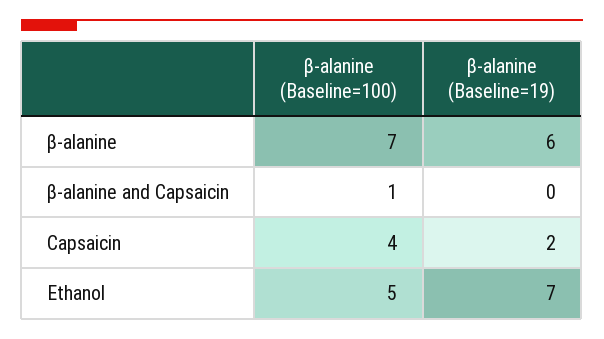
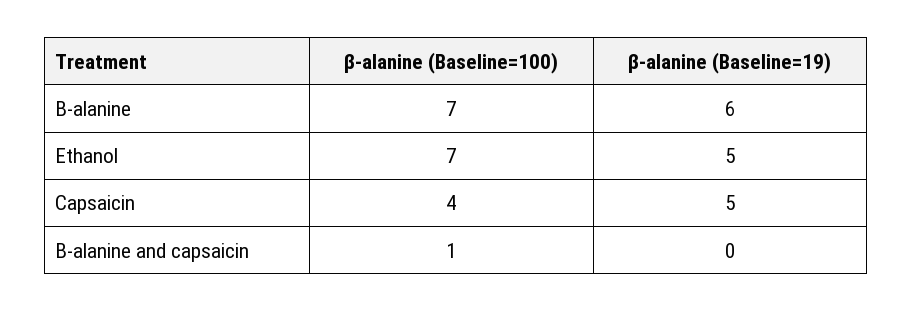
  {
    "β-alanine (Baseline=100)": {
      "β-alanine": 7,
      "β-alanine and Capsaicin": 1,
      "Capsaicin": 4,
-     "Ethanol": 5
+     "Ethanol": 7
    },
    "β-alanine (Baseline=19)": {
      "β-alanine": 6,
      "β-alanine and Capsaicin": 0,
-     "Capsaicin": 2,
+     "Capsaicin": 5,
-     "Ethanol": 7
+     "Ethanol": 5
    }
  }

